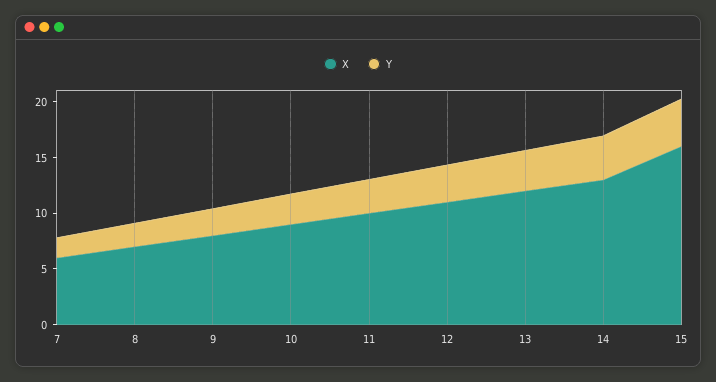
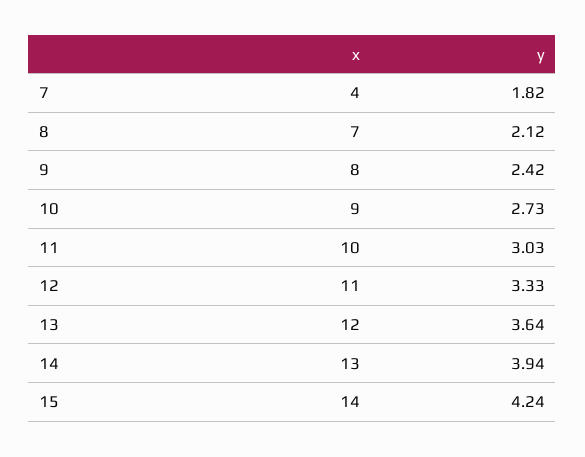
  {
    "X": {
-     "7": 6,
+     "7": 4,
      "8": 7,
      "9": 8,
      "10": 9,
      "11": 10,
      "12": 11,
      "13": 12,
      "14": 13,
-     "15": 16
+     "15": 14
    },
    "Y": {
      "7": 1.82,
      "8": 2.12,
      "9": 2.42,
      "10": 2.73,
      "11": 3.03,
      "12": 3.33,
      "13": 3.64,
      "14": 3.94,
      "15": 4.24
    }
  }

